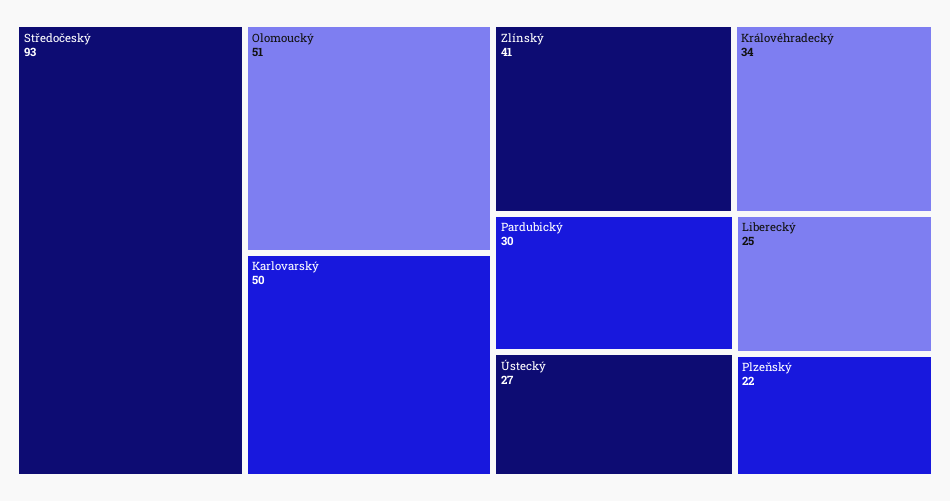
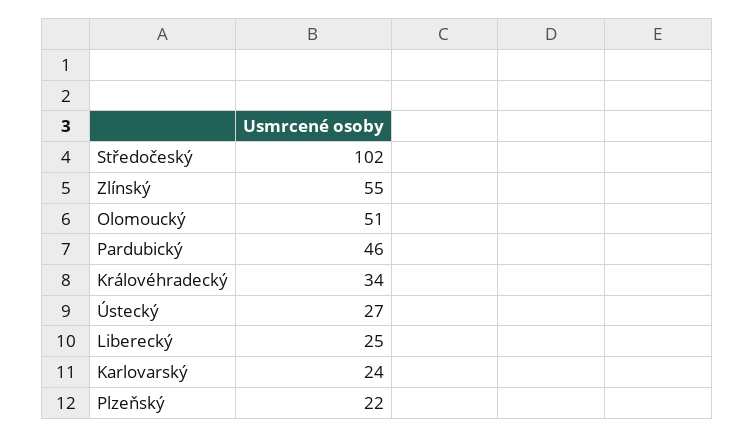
  {
-   "Středočeský": 93,
+   "Středočeský": 102,
    "Olomoucký": 51,
-   "Karlovarský": 50,
+   "Karlovarský": 24,
-   "Zlínský": 41,
+   "Zlínský": 55,
    "Královéhradecký": 34,
-   "Pardubický": 30,
+   "Pardubický": 46,
    "Ústecký": 27,
    "Liberecký": 25,
    "Plzeňský": 22
  }

